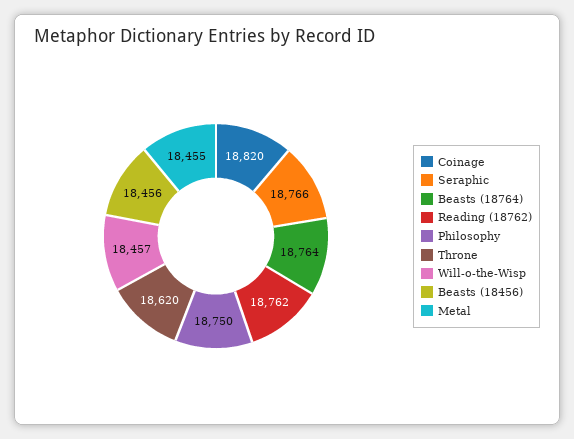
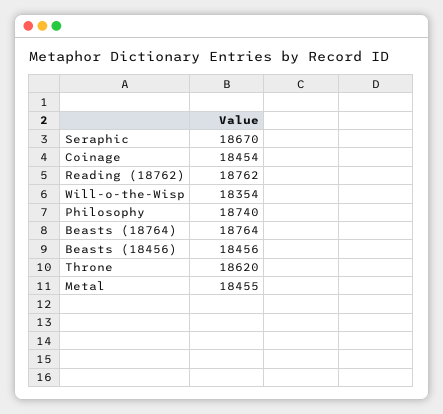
  {
-   "Coinage": 18820,
+   "Coinage": 18454,
-   "Seraphic": 18766,
+   "Seraphic": 18670,
    "Beasts (18764)": 18764,
    "Reading (18762)": 18762,
-   "Philosophy": 18750,
+   "Philosophy": 18740,
    "Throne": 18620,
-   "Will-o-the-Wisp": 18457,
+   "Will-o-the-Wisp": 18354,
    "Beasts (18456)": 18456,
    "Metal": 18455
  }

